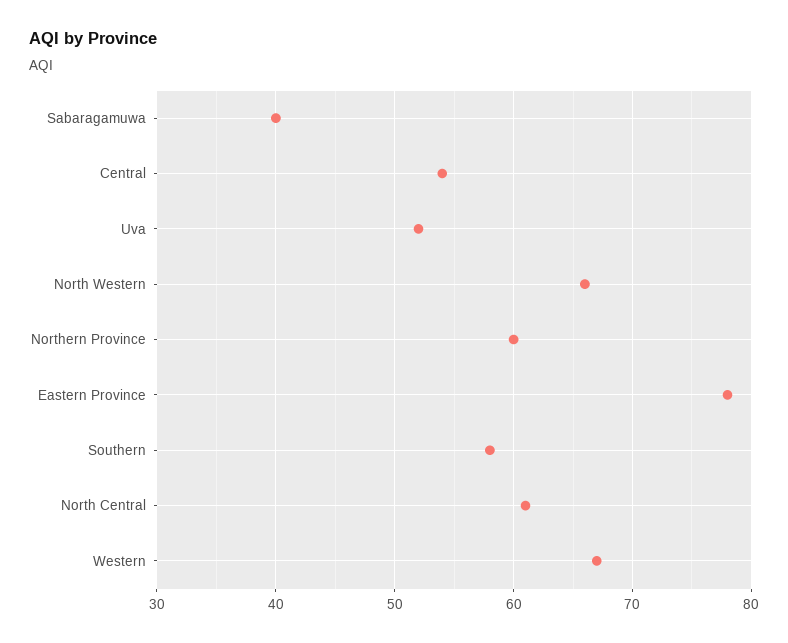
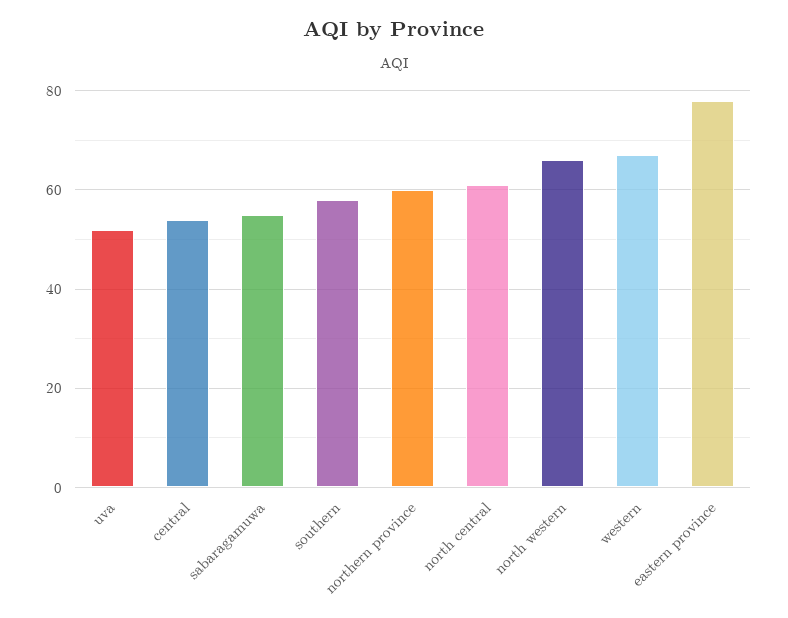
  {
-   "Sabaragamuwa": 40,
+   "Sabaragamuwa": 55,
    "Central": 54,
    "Uva": 52,
    "North Western": 66,
    "Northern Province": 60,
    "Eastern Province": 78,
    "Southern": 58,
    "North Central": 61,
    "Western": 67
  }

